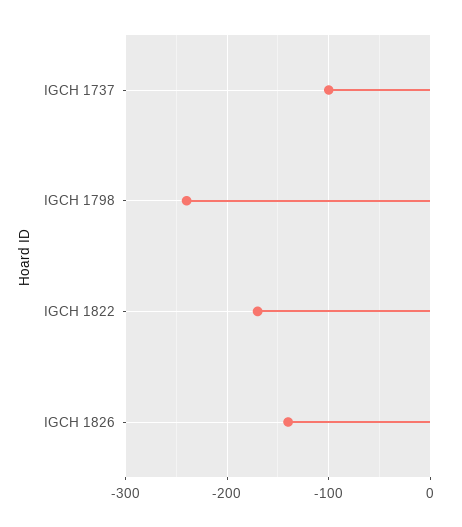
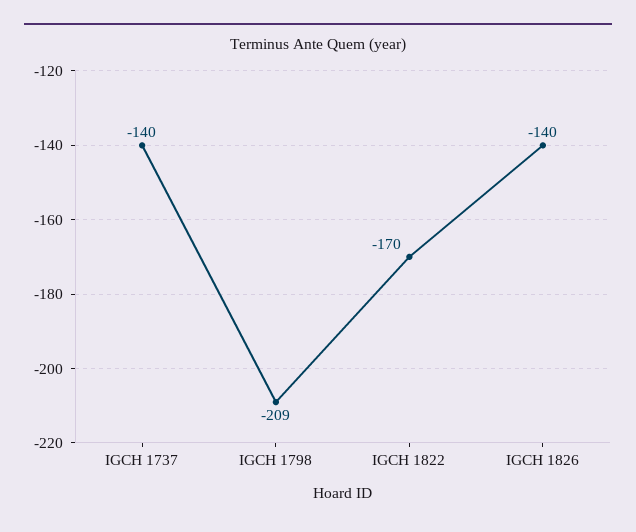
  {
-   "IGCH 1737": -100,
+   "IGCH 1737": -140,
-   "IGCH 1798": -240,
+   "IGCH 1798": -209,
    "IGCH 1822": -170,
    "IGCH 1826": -140
  }

